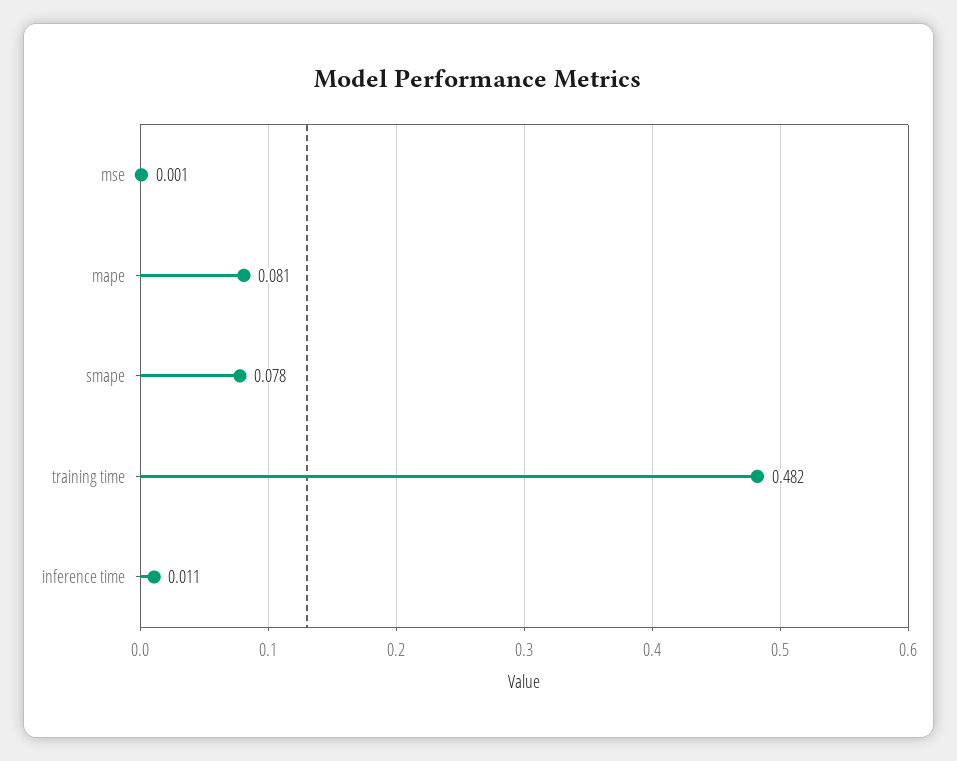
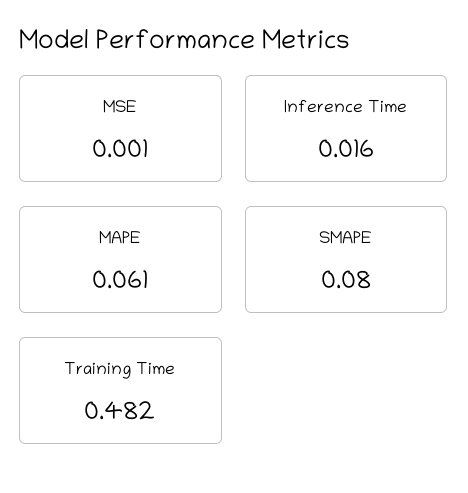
  {
    "mse": 0.001,
-   "mape": 0.081,
+   "mape": 0.061,
-   "smape": 0.078,
+   "smape": 0.08,
    "training time": 0.482,
-   "inference time": 0.011
+   "inference time": 0.016
  }

